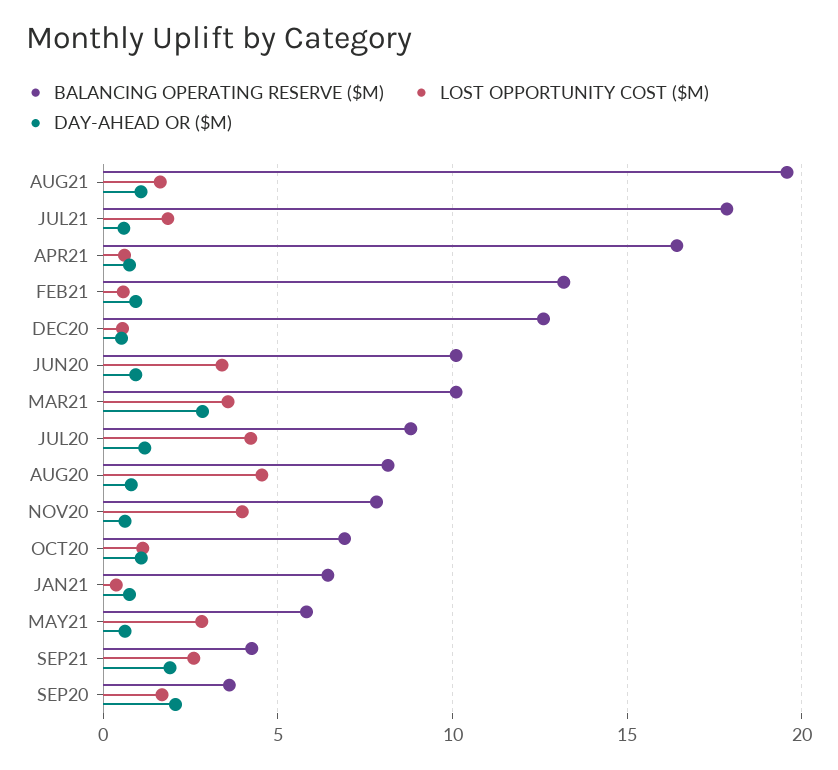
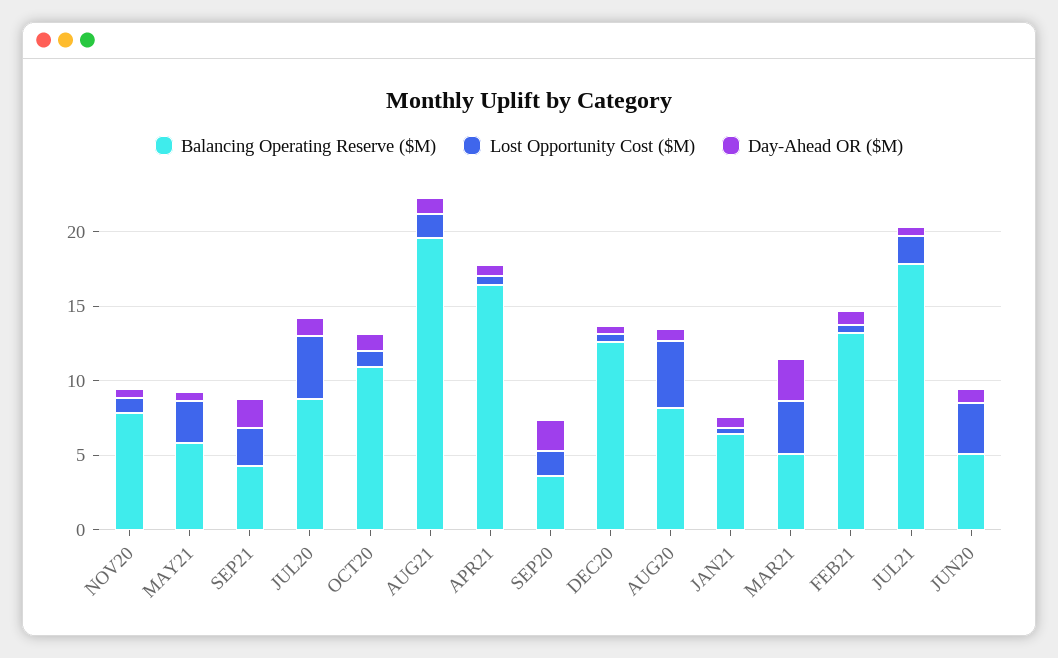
  {
    "BALANCING OPERATING RESERVE ($M)": {
      "AUG21": 19.5,
      "JUL21": 18,
      "APR21": 16.5,
      "FEB21": 13,
      "DEC20": 12.5,
-     "JUN20": 10,
+     "JUN20": 5,
-     "MAR21": 10,
+     "MAR21": 5,
      "JUL20": 9,
      "AUG20": 8,
      "NOV20": 8,
-     "OCT20": 7,
+     "OCT20": 11,
      "JAN21": 6.5,
      "MAY21": 6,
      "SEP21": 4.5,
      "SEP20": 3.5
    },
    "LOST OPPORTUNITY COST ($M)": {
      "AUG21": 1.5,
      "JUL21": 2,
      "APR21": 0.5,
      "FEB21": 0.5,
      "DEC20": 0.5,
      "JUN20": 3.5,
      "MAR21": 3.5,
      "JUL20": 4,
      "AUG20": 4.5,
-     "NOV20": 4,
+     "NOV20": 1,
      "OCT20": 1,
      "JAN21": 0.5,
      "MAY21": 3,
      "SEP21": 2.5,
      "SEP20": 1.5
    },
    "DAY-AHEAD OR ($M)": {
      "AUG21": 1,
      "JUL21": 0.5,
      "APR21": 1,
      "FEB21": 1,
      "DEC20": 0.5,
      "JUN20": 1,
      "MAR21": 3,
      "JUL20": 1,
      "AUG20": 1,
      "NOV20": 0.5,
      "OCT20": 1,
      "JAN21": 1,
      "MAY21": 0.5,
      "SEP21": 2,
      "SEP20": 2
    }
  }

